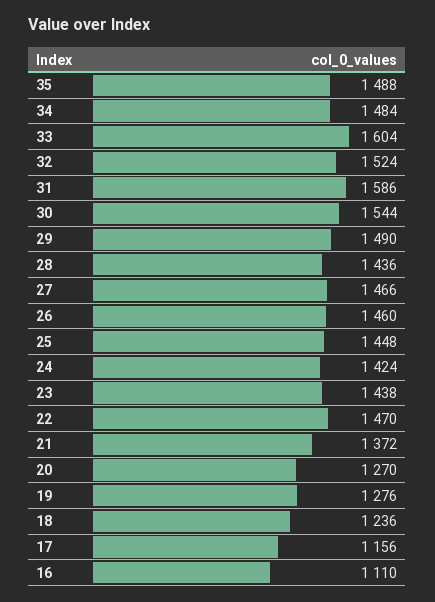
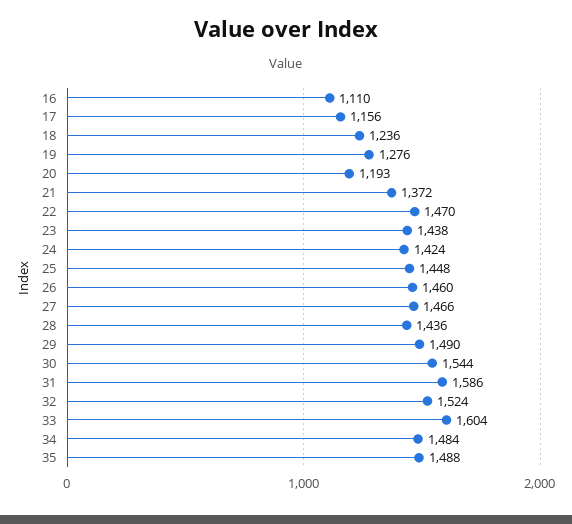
  {
    "35": 1488,
    "34": 1484,
    "33": 1604,
    "32": 1524,
    "31": 1586,
    "30": 1544,
    "29": 1490,
    "28": 1436,
    "27": 1466,
    "26": 1460,
    "25": 1448,
    "24": 1424,
    "23": 1438,
    "22": 1470,
    "21": 1372,
-   "20": 1270,
+   "20": 1193,
    "19": 1276,
    "18": 1236,
    "17": 1156,
    "16": 1110
  }

